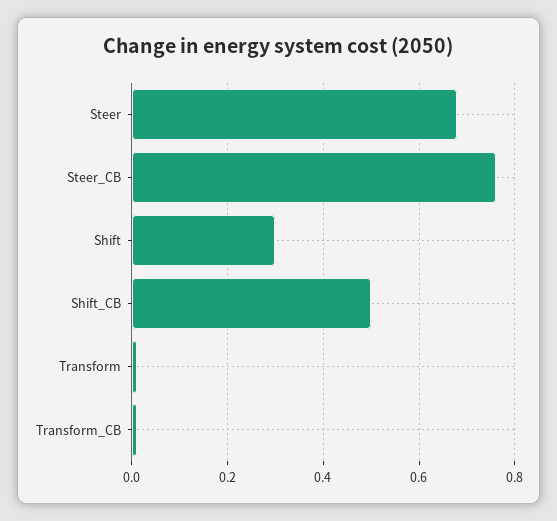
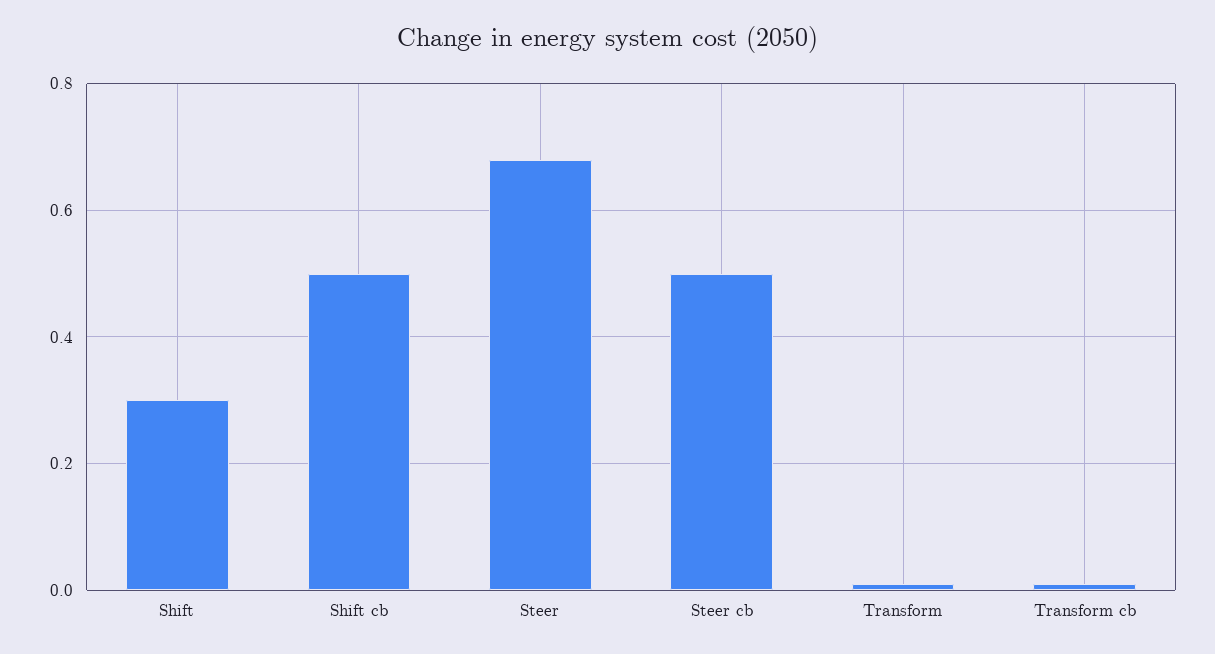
  {
    "Steer": 0.7,
-   "Steer_CB": 0.75,
+   "Steer_CB": 0.5,
    "Shift": 0.3,
    "Shift_CB": 0.5,
    "Transform": 0,
    "Transform_CB": 0
  }

